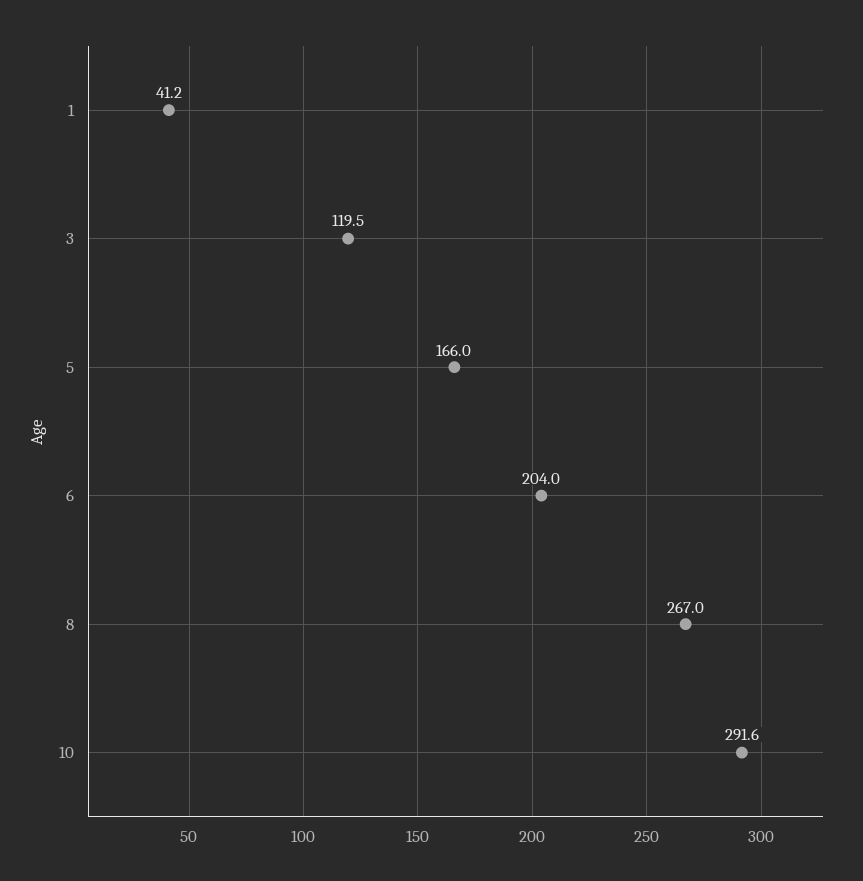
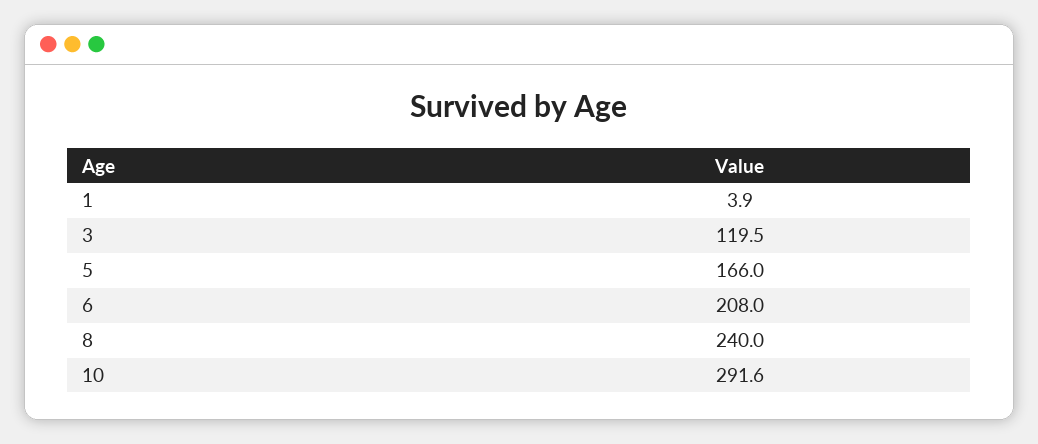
  {
-   "1": 41.2,
+   "1": 3.9,
    "3": 119.5,
    "5": 166,
-   "6": 204,
+   "6": 208,
-   "8": 267,
+   "8": 240,
    "10": 291.6
  }

